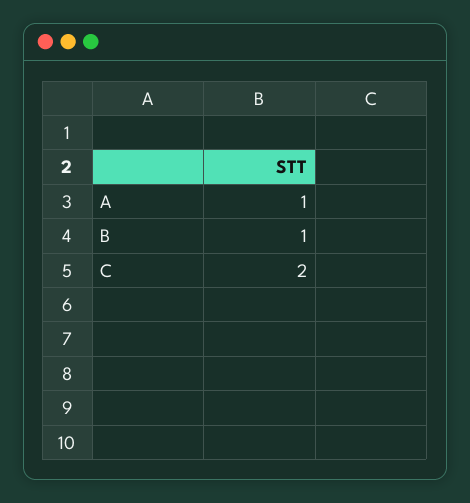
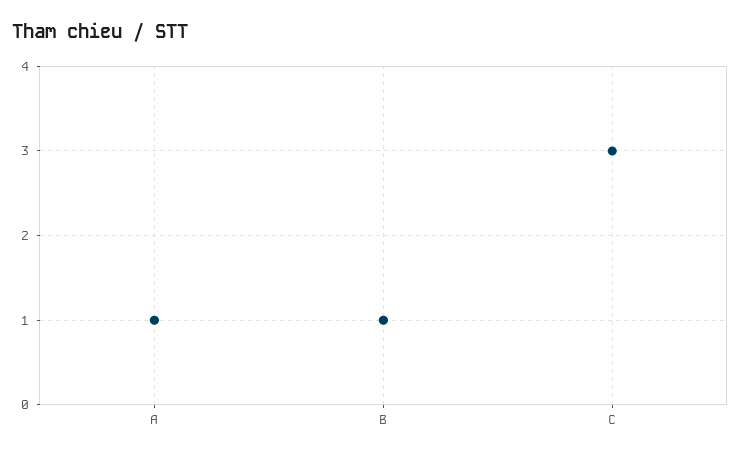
  {
    "A": 1,
    "B": 1,
-   "C": 2
+   "C": 3
  }

